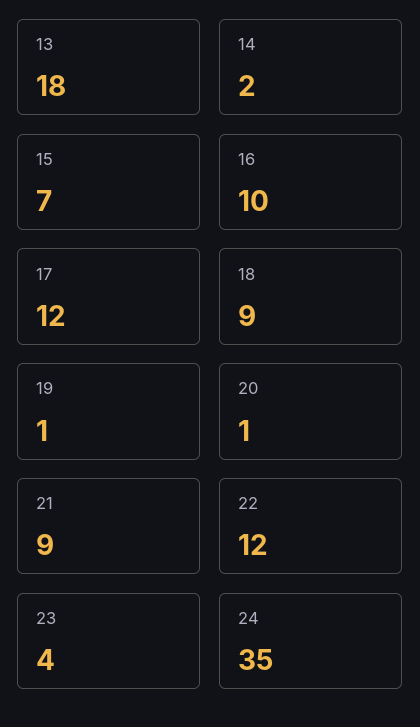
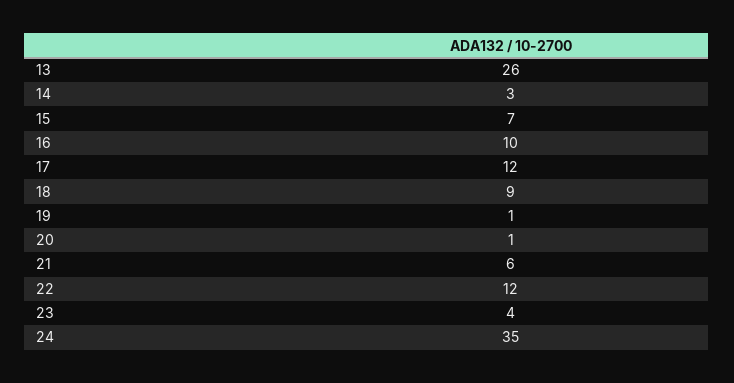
  {
-   "13": 18,
+   "13": 26,
-   "14": 2,
+   "14": 3,
    "15": 7,
    "16": 10,
    "17": 12,
    "18": 9,
    "19": 1,
    "20": 1,
-   "21": 9,
+   "21": 6,
    "22": 12,
    "23": 4,
    "24": 35
  }

